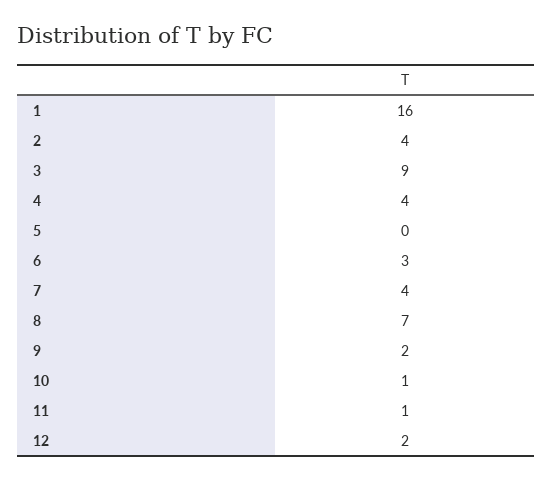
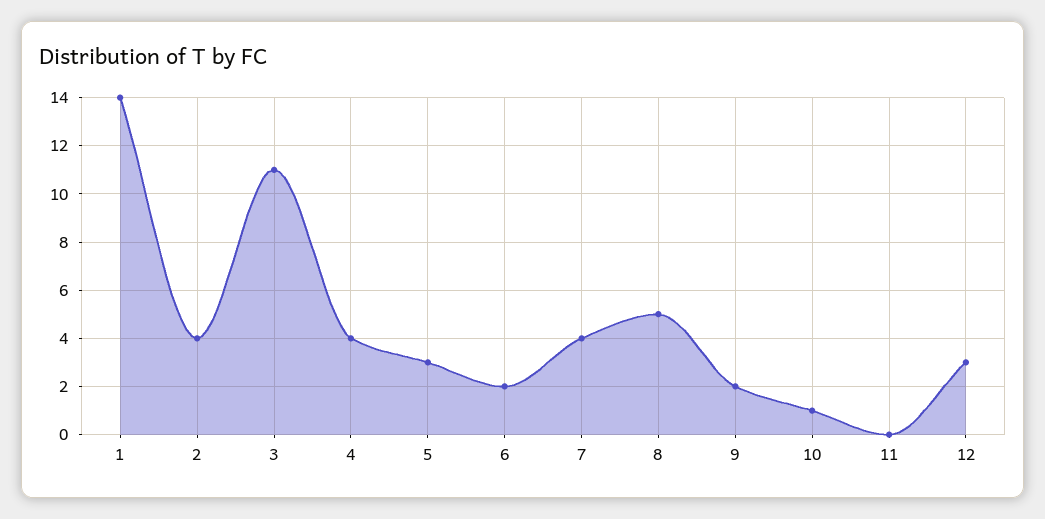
  {
-   "1": 16,
+   "1": 14,
    "2": 4,
-   "3": 9,
+   "3": 11,
    "4": 4,
-   "5": 0,
+   "5": 3,
-   "6": 3,
+   "6": 2,
    "7": 4,
-   "8": 7,
+   "8": 5,
    "9": 2,
    "10": 1,
-   "11": 1,
+   "11": 0,
-   "12": 2
+   "12": 3
  }

